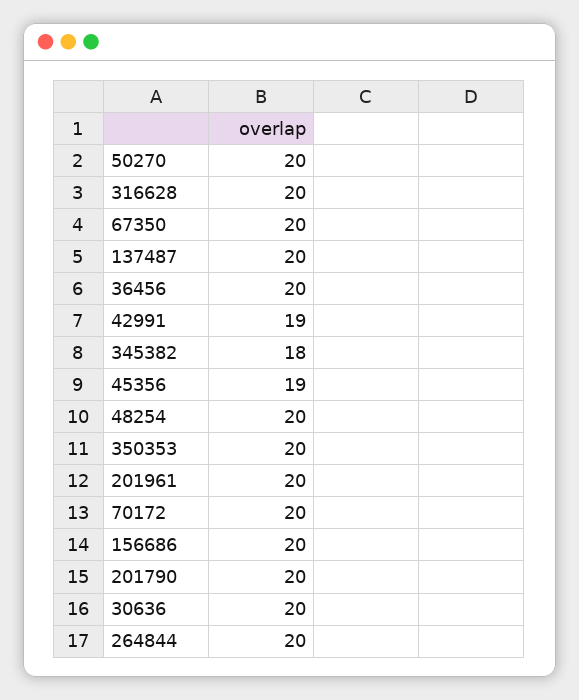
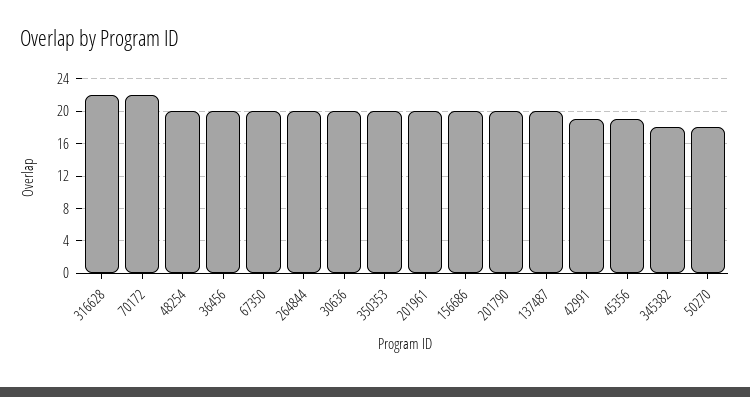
  {
-   "50270": 20,
+   "50270": 18,
-   "316628": 20,
+   "316628": 22,
    "67350": 20,
    "137487": 20,
    "36456": 20,
    "42991": 19,
    "345382": 18,
    "45356": 19,
    "48254": 20,
    "350353": 20,
    "201961": 20,
-   "70172": 20,
+   "70172": 22,
    "156686": 20,
    "201790": 20,
    "30636": 20,
    "264844": 20
  }

